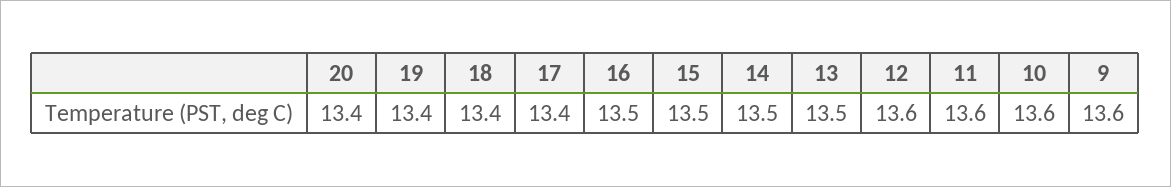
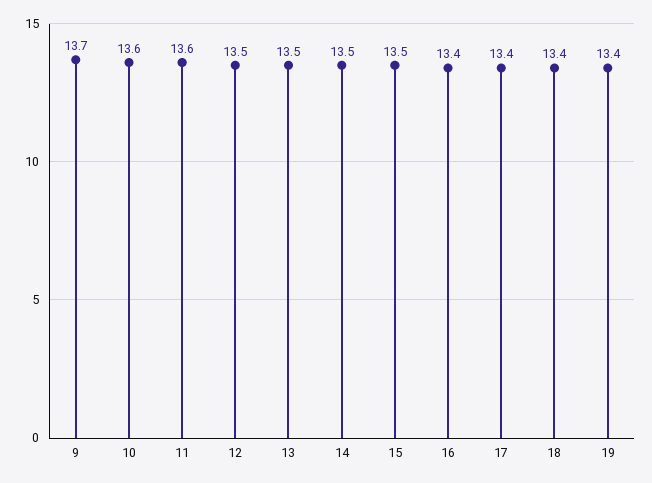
  {
-   "20": 13.4,
    "19": 13.4,
    "18": 13.4,
    "17": 13.4,
-   "16": 13.5,
+   "16": 13.4,
    "15": 13.5,
    "14": 13.5,
    "13": 13.5,
-   "12": 13.6,
+   "12": 13.5,
    "11": 13.6,
    "10": 13.6,
-   "9": 13.6
+   "9": 13.7
  }

